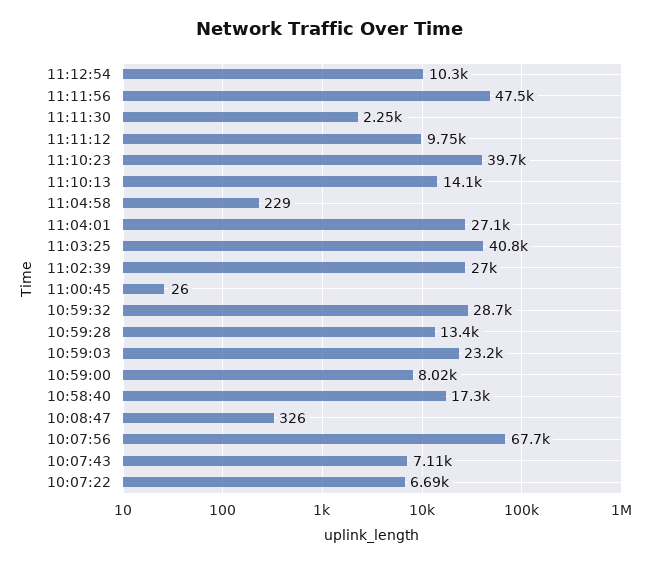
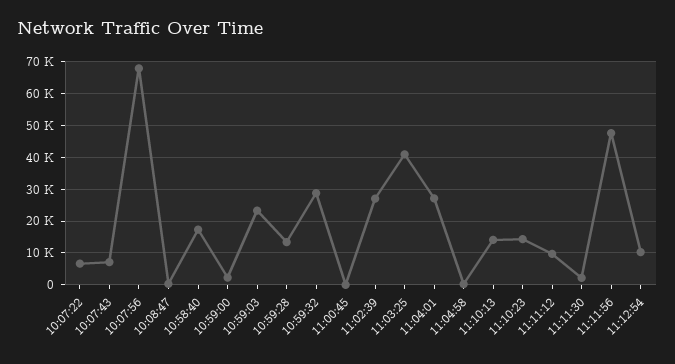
  {
    "11:12:54": 10300,
    "11:11:56": 47500,
    "11:11:30": 2250,
    "11:11:12": 9750,
-   "11:10:23": 39700,
+   "11:10:23": 14000,
    "11:10:13": 14100,
    "11:04:58": 229,
    "11:04:01": 27100,
    "11:03:25": 40800,
    "11:02:39": 27000,
    "11:00:45": 26,
    "10:59:32": 28700,
    "10:59:28": 13400,
    "10:59:03": 23200,
-   "10:59:00": 8020,
+   "10:59:00": 2000,
    "10:58:40": 17300,
    "10:08:47": 326,
    "10:07:56": 67700,
    "10:07:43": 7110,
    "10:07:22": 6690
  }

